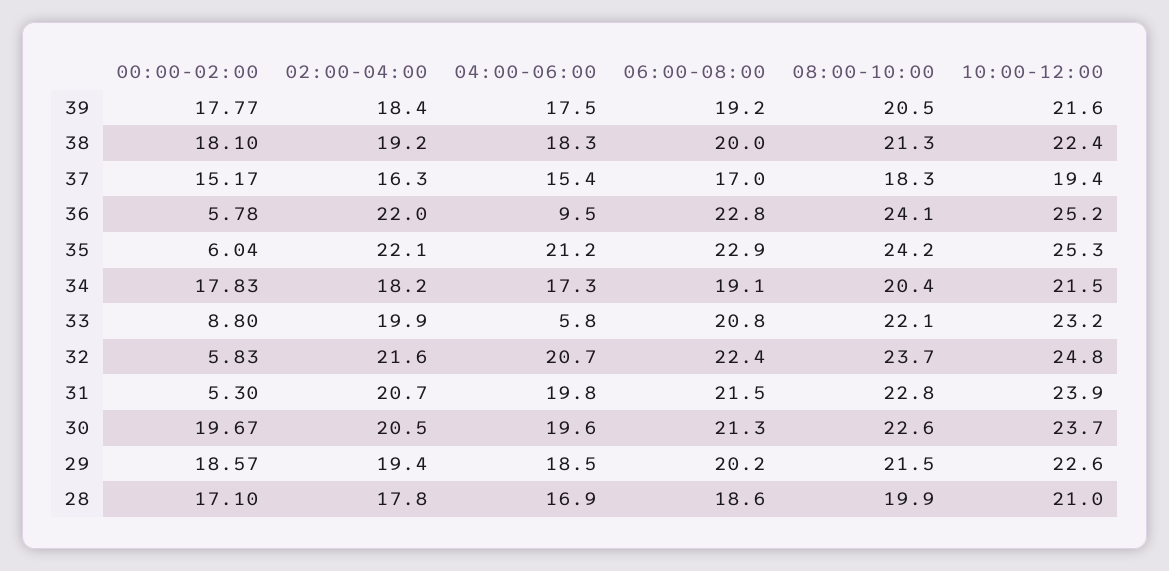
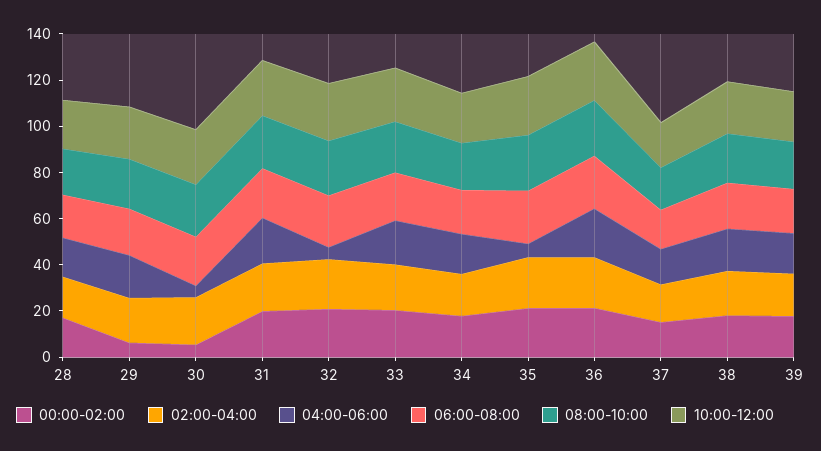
  {
    "00:00-02:00": {
      "39": 17.77,
      "38": 18.1,
      "37": 15.17,
-     "36": 5.78,
+     "36": 20,
-     "35": 6.04,
+     "35": 20,
      "34": 17.83,
-     "33": 8.8,
+     "33": 20,
-     "32": 5.83,
+     "32": 20,
-     "31": 5.3,
+     "31": 20,
-     "30": 19.67,
+     "30": 5,
-     "29": 18.57,
+     "29": 5,
      "28": 17.1
    },
    "02:00-04:00": {
      "39": 18.4,
      "38": 19.2,
      "37": 16.3,
      "36": 22,
      "35": 22.1,
      "34": 18.2,
      "33": 19.9,
      "32": 21.6,
      "31": 20.7,
      "30": 20.5,
      "29": 19.4,
      "28": 17.8
    },
    "04:00-06:00": {
      "39": 17.5,
      "38": 18.3,
      "37": 15.4,
-     "36": 9.5,
+     "36": 20,
-     "35": 21.2,
+     "35": 5,
      "34": 17.3,
-     "33": 5.8,
+     "33": 20,
-     "32": 20.7,
+     "32": 5,
      "31": 19.8,
-     "30": 19.6,
+     "30": 5,
      "29": 18.5,
      "28": 16.9
    },
    "06:00-08:00": {
      "39": 19.2,
      "38": 20,
      "37": 17,
      "36": 22.8,
      "35": 22.9,
      "34": 19.1,
      "33": 20.8,
      "32": 22.4,
      "31": 21.5,
      "30": 21.3,
      "29": 20.2,
      "28": 18.6
    },
    "08:00-10:00": {
      "39": 20.5,
      "38": 21.3,
      "37": 18.3,
      "36": 24.1,
      "35": 24.2,
      "34": 20.4,
      "33": 22.1,
      "32": 23.7,
      "31": 22.8,
      "30": 22.6,
      "29": 21.5,
      "28": 19.9
    },
    "10:00-12:00": {
      "39": 21.6,
      "38": 22.4,
      "37": 19.4,
      "36": 25.2,
      "35": 25.3,
      "34": 21.5,
      "33": 23.2,
      "32": 24.8,
      "31": 23.9,
      "30": 23.7,
      "29": 22.6,
      "28": 21
    }
  }

